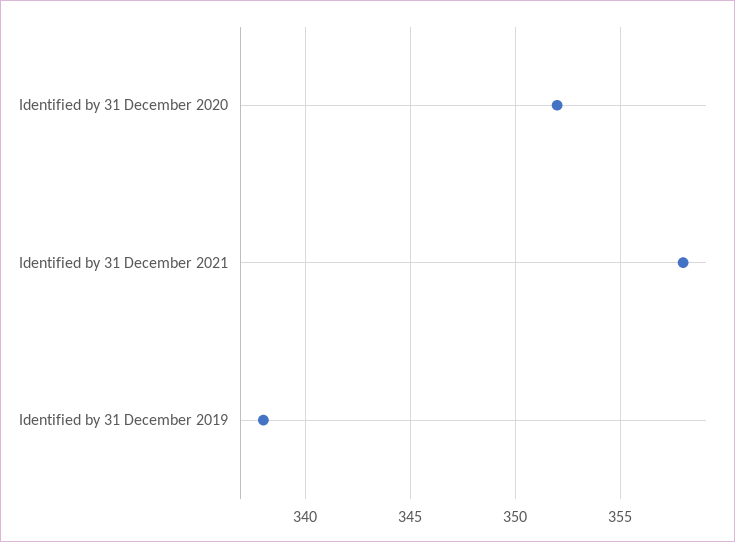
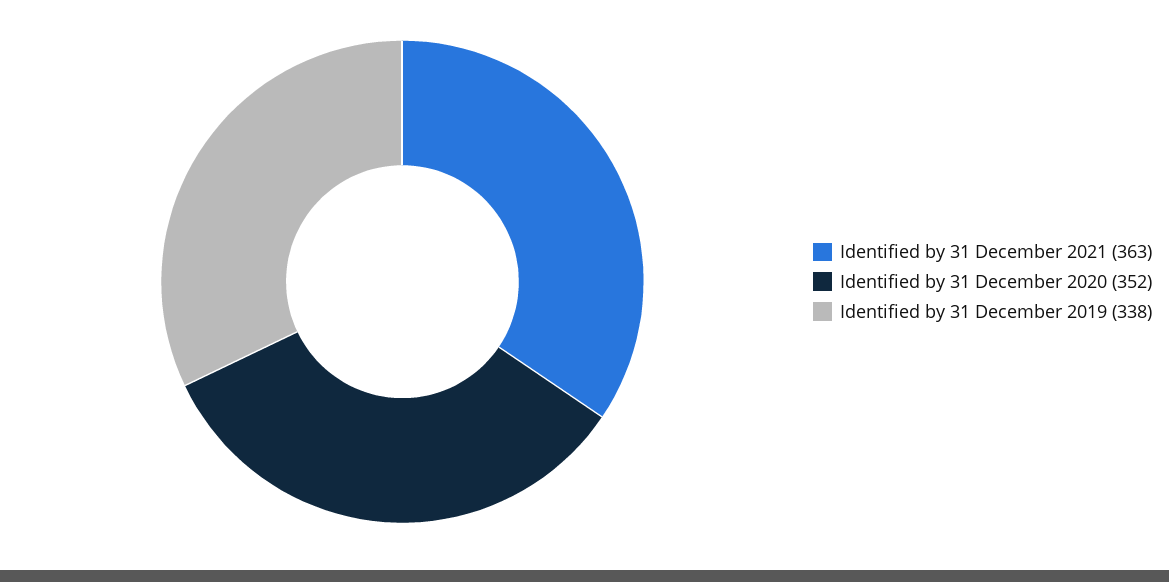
  {
    "Identified by 31 December 2020": 352,
-   "Identified by 31 December 2021": 358,
+   "Identified by 31 December 2021": 363,
    "Identified by 31 December 2019": 338
  }

